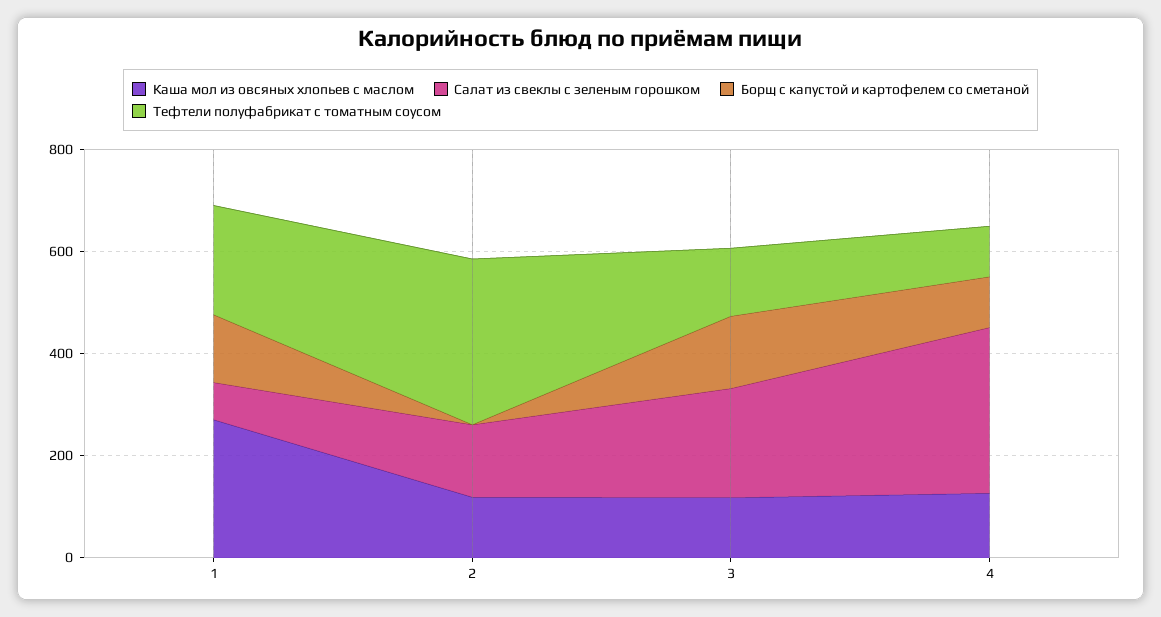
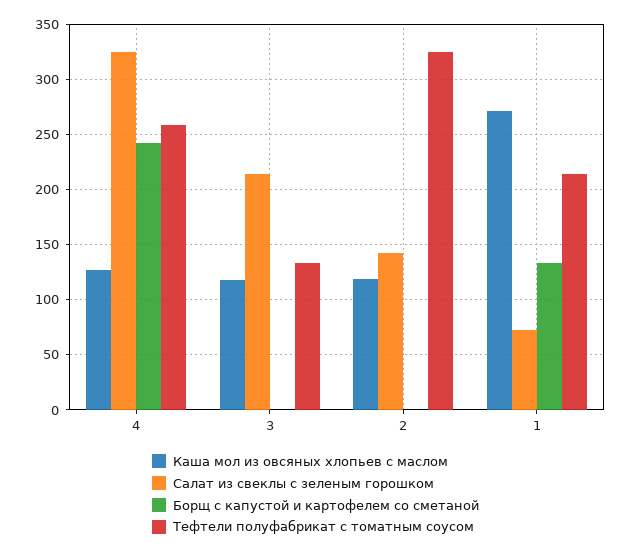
  {
    "Каша мол из овсяных хлопьев с маслом": {
      "1": 270,
      "2": 120,
      "3": 120,
      "4": 130
    },
    "Салат из свеклы с зеленым горошком": {
      "1": 70,
      "2": 140,
      "3": 210,
      "4": 330
    },
    "Борщ с капустой и картофелем со сметаной": {
      "1": 130,
      "2": 0,
-     "3": 150,
+     "3": 0,
-     "4": 100
+     "4": 240
    },
    "Тефтели полуфабрикат с томатным соусом": {
      "1": 210,
      "2": 330,
      "3": 130,
-     "4": 100
+     "4": 260
    }
  }

